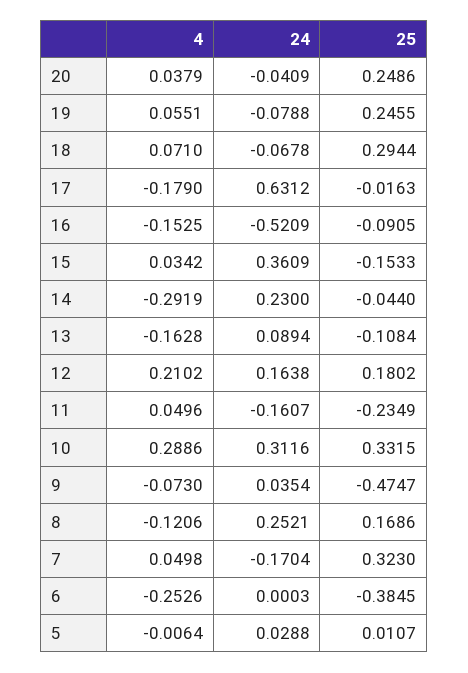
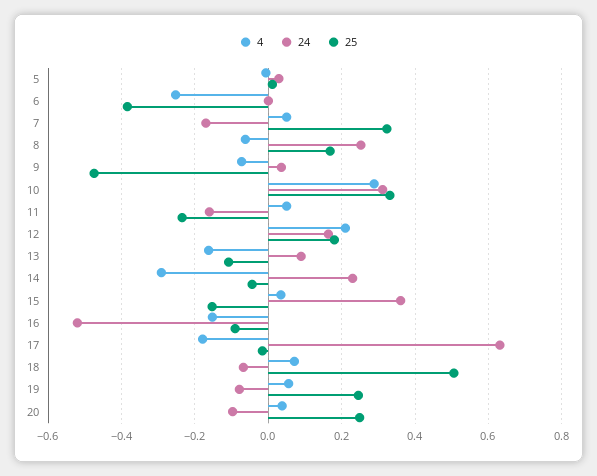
  {
    "4": {
      "20": 0.0379,
      "19": 0.0551,
      "18": 0.071,
      "17": -0.179,
      "16": -0.1525,
      "15": 0.0342,
      "14": -0.2919,
      "13": -0.1628,
      "12": 0.2102,
      "11": 0.0496,
      "10": 0.2886,
      "9": -0.073,
-     "8": -0.1206,
+     "8": -0.06,
      "7": 0.0498,
      "6": -0.2526,
      "5": -0.0064
    },
    "24": {
-     "20": -0.0409,
+     "20": -0.1,
      "19": -0.0788,
      "18": -0.0678,
      "17": 0.6312,
      "16": -0.5209,
      "15": 0.3609,
      "14": 0.23,
      "13": 0.0894,
      "12": 0.1638,
      "11": -0.1607,
      "10": 0.3116,
      "9": 0.0354,
      "8": 0.2521,
      "7": -0.1704,
      "6": 0.0003,
      "5": 0.0288
    },
    "25": {
      "20": 0.2486,
      "19": 0.2455,
-     "18": 0.2944,
+     "18": 0.5,
      "17": -0.0163,
      "16": -0.0905,
      "15": -0.1533,
      "14": -0.044,
      "13": -0.1084,
      "12": 0.1802,
      "11": -0.2349,
      "10": 0.3315,
      "9": -0.4747,
      "8": 0.1686,
      "7": 0.323,
      "6": -0.3845,
      "5": 0.0107
    }
  }

